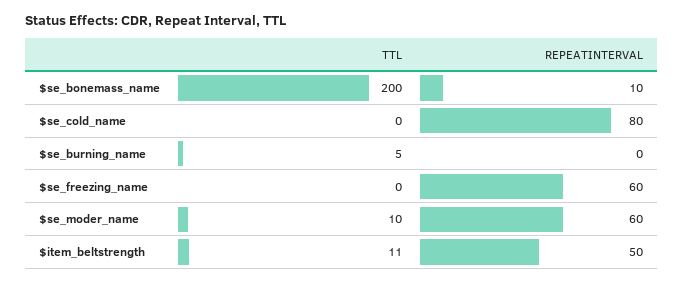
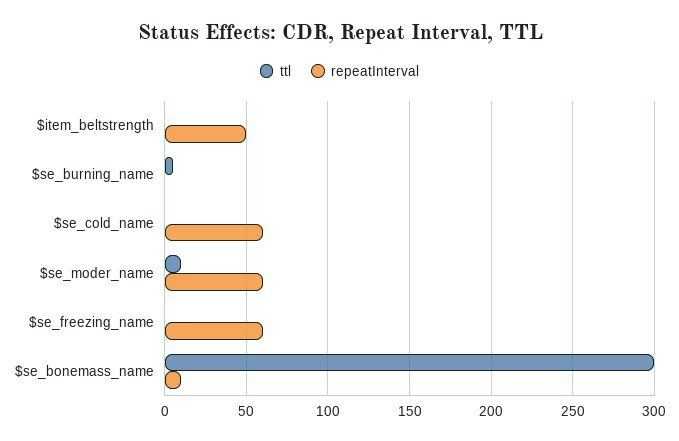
  {
    "TTL": {
-     "$se_bonemass_name": 200,
+     "$se_bonemass_name": 300,
      "$se_cold_name": 0,
      "$se_burning_name": 5,
      "$se_freezing_name": 0,
      "$se_moder_name": 10,
-     "$item_beltstrength": 11
+     "$item_beltstrength": 0
    },
    "REPEATINTERVAL": {
      "$se_bonemass_name": 10,
-     "$se_cold_name": 80,
+     "$se_cold_name": 60,
      "$se_burning_name": 0,
      "$se_freezing_name": 60,
      "$se_moder_name": 60,
      "$item_beltstrength": 50
    }
  }

